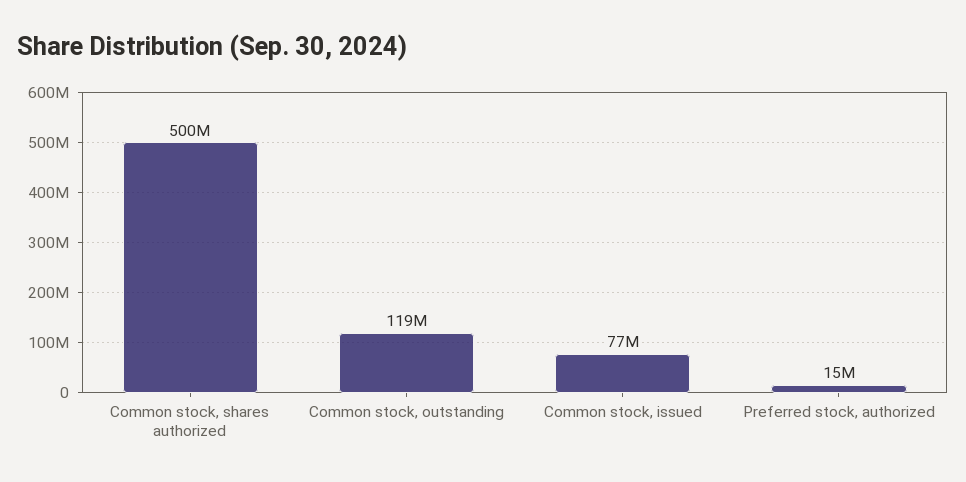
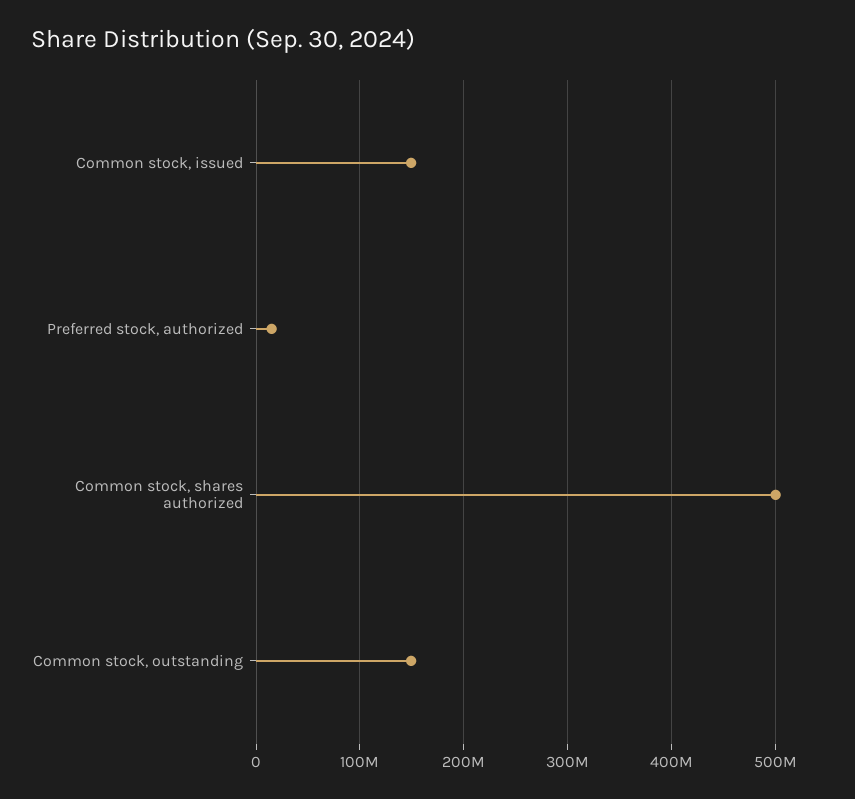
  {
    "Common stock, shares authorized": 500000000,
-   "Common stock, outstanding": 119000000,
+   "Common stock, outstanding": 150000000,
-   "Common stock, issued": 77000000,
+   "Common stock, issued": 150000000,
    "Preferred stock, authorized": 15000000
  }

